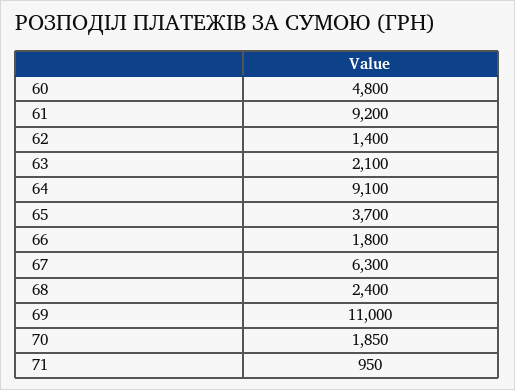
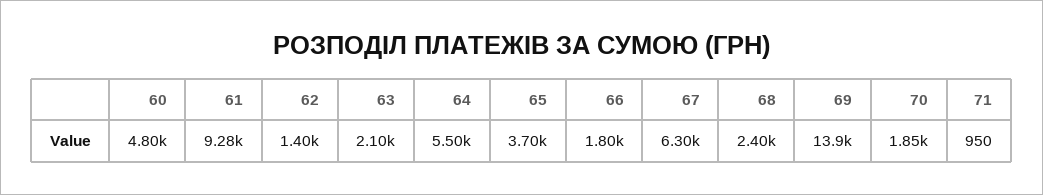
  {
    "60": 4800,
-   "61": 9200,
+   "61": 9280,
    "62": 1400,
    "63": 2100,
-   "64": 9100,
+   "64": 5500,
    "65": 3700,
    "66": 1800,
    "67": 6300,
    "68": 2400,
-   "69": 11000,
+   "69": 13900,
    "70": 1850,
    "71": 950
  }

